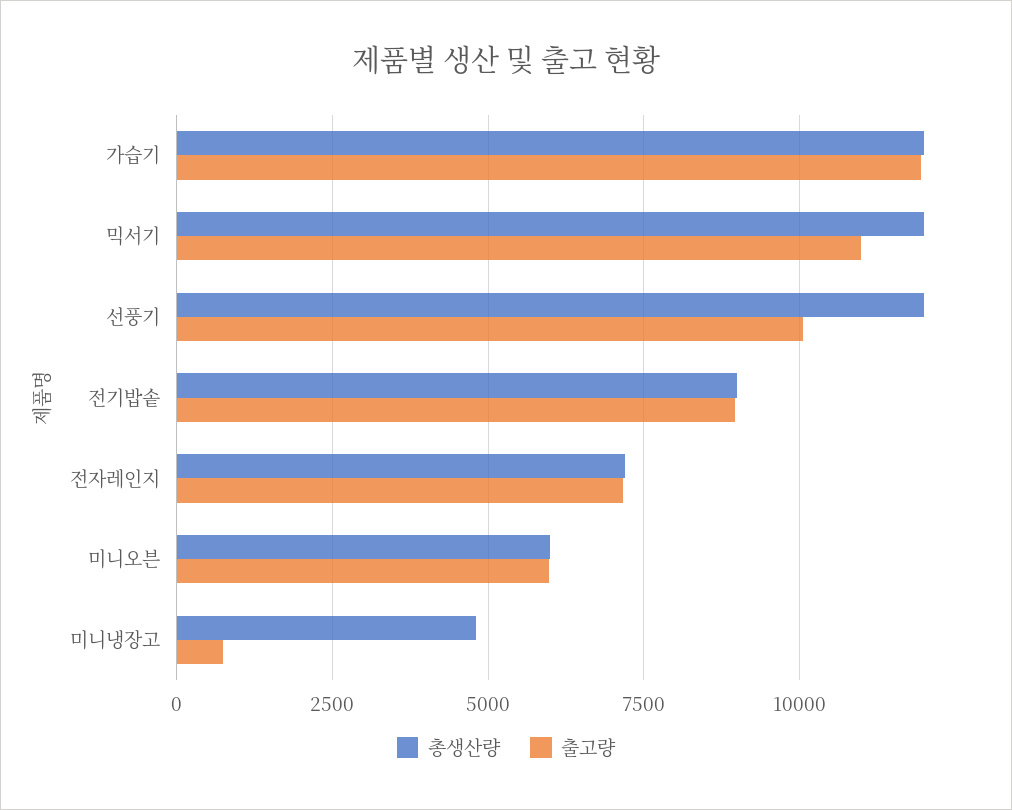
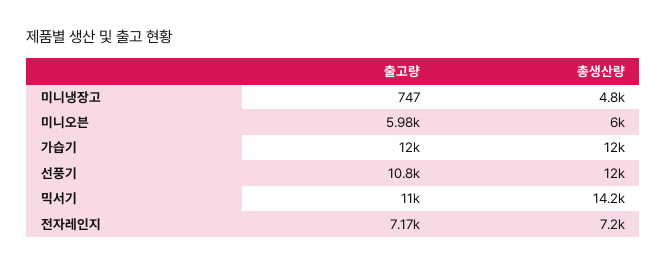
  {
    "총생산량": {
      "가습기": 12000,
-     "믹서기": 12000,
+     "믹서기": 14200,
      "선풍기": 12000,
-     "전기밥솥": 9000,
      "전자레인지": 7200,
      "미니오븐": 6000,
      "미니냉장고": 4800
    },
    "출고량": {
      "가습기": 12000,
      "믹서기": 11000,
-     "선풍기": 10000,
+     "선풍기": 10800,
-     "전기밥솥": 9000,
      "전자레인지": 7170,
      "미니오븐": 5980,
      "미니냉장고": 747
    }
  }

